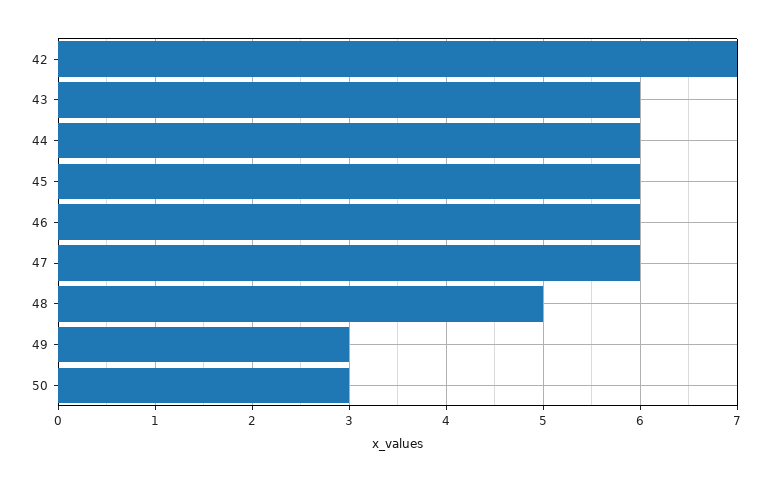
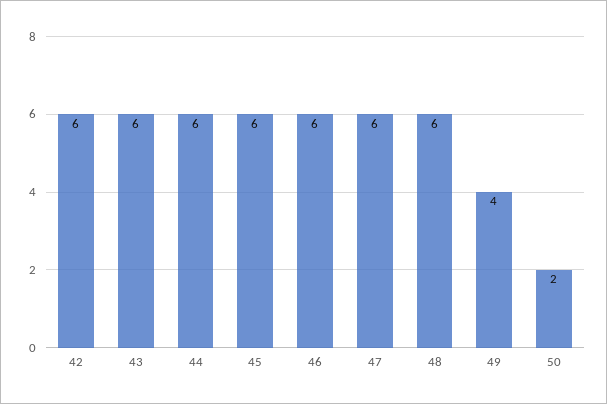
  {
-   "42": 7,
+   "42": 6,
    "43": 6,
    "44": 6,
    "45": 6,
    "46": 6,
    "47": 6,
-   "48": 5,
+   "48": 6,
-   "49": 3,
+   "49": 4,
-   "50": 3
+   "50": 2
  }

